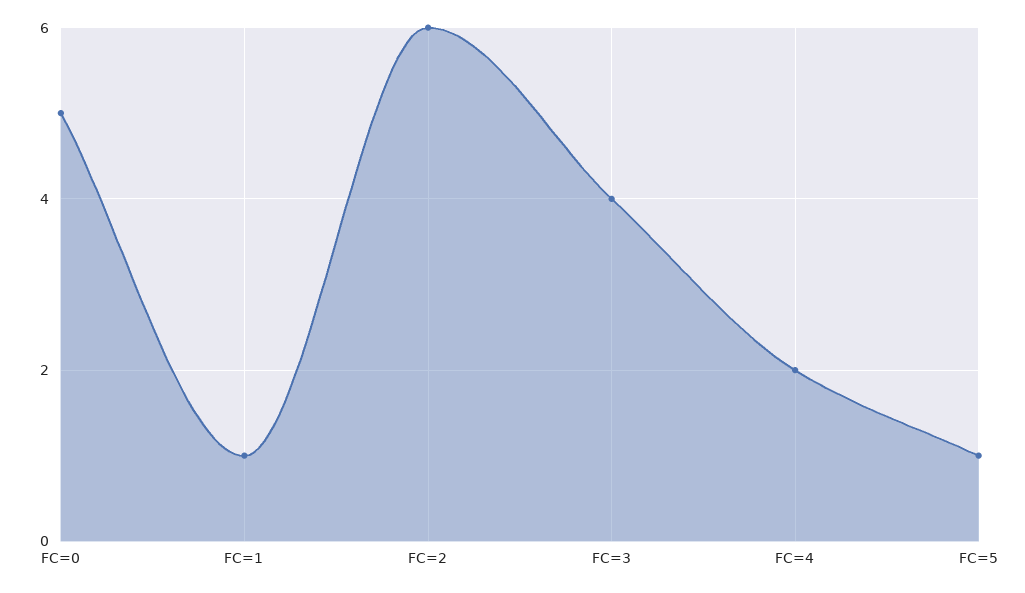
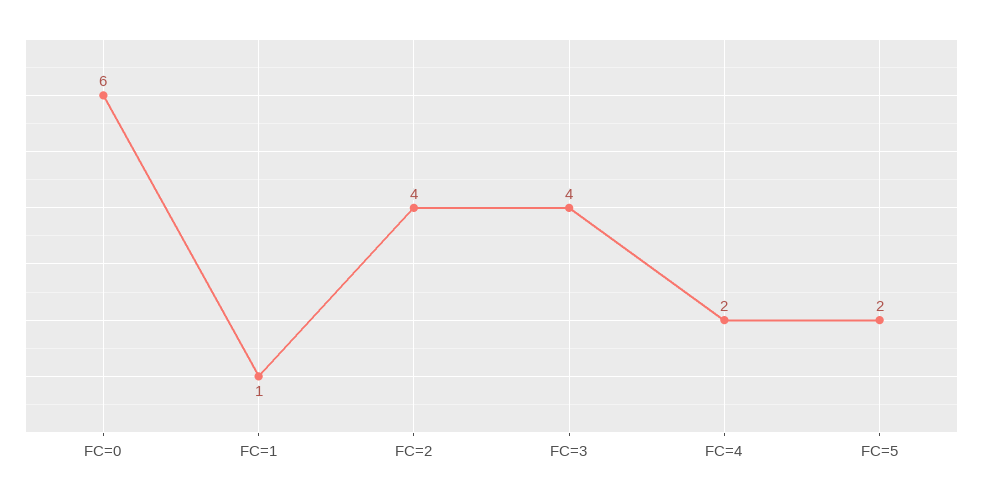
  {
-   "FC=0": 5,
+   "FC=0": 6,
    "FC=1": 1,
-   "FC=2": 6,
+   "FC=2": 4,
    "FC=3": 4,
    "FC=4": 2,
-   "FC=5": 1
+   "FC=5": 2
  }

